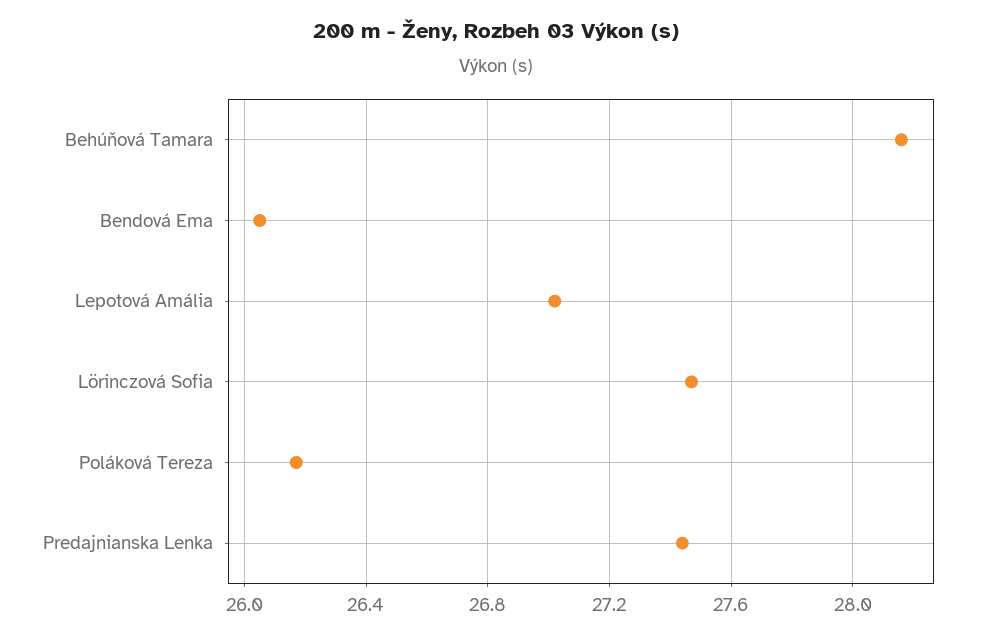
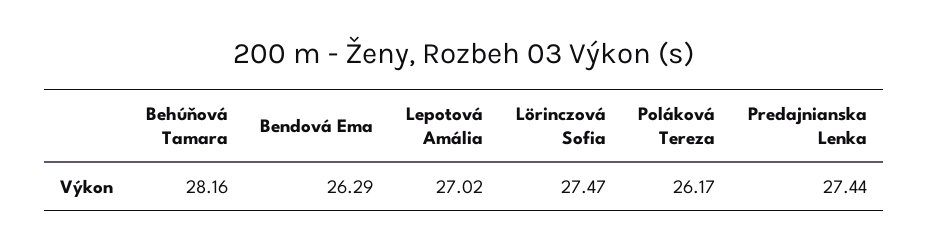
  {
    "Behúňová Tamara": 28.16,
-   "Bendová Ema": 26.05,
+   "Bendová Ema": 26.29,
    "Lepotová Amália": 27.02,
    "Lörinczová Sofia": 27.47,
    "Poláková Tereza": 26.17,
    "Predajnianska Lenka": 27.44
  }

